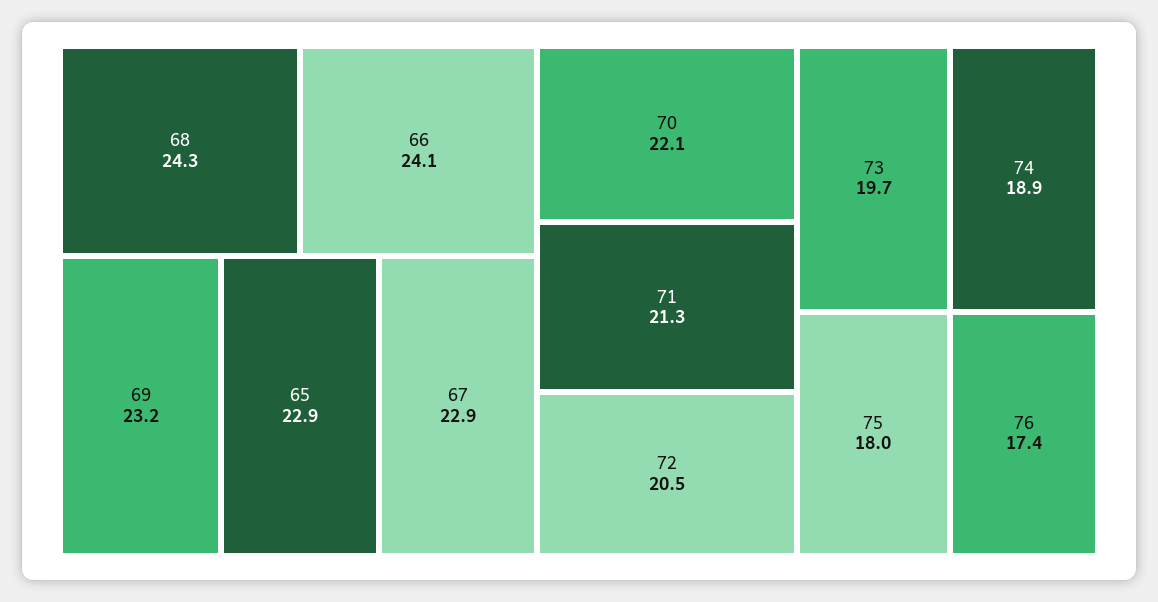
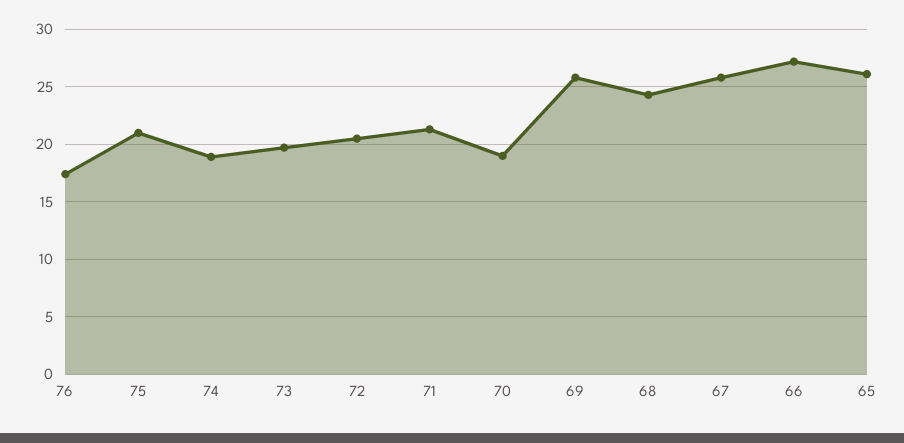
  {
    "68": 24.3,
-   "66": 24.1,
+   "66": 27,
-   "69": 23.2,
+   "69": 26,
-   "65": 22.9,
+   "65": 26,
-   "67": 22.9,
+   "67": 26,
-   "70": 22.1,
+   "70": 19,
    "71": 21.3,
    "72": 20.5,
    "73": 19.7,
    "74": 18.9,
-   "75": 18,
+   "75": 21,
    "76": 17.4
  }

